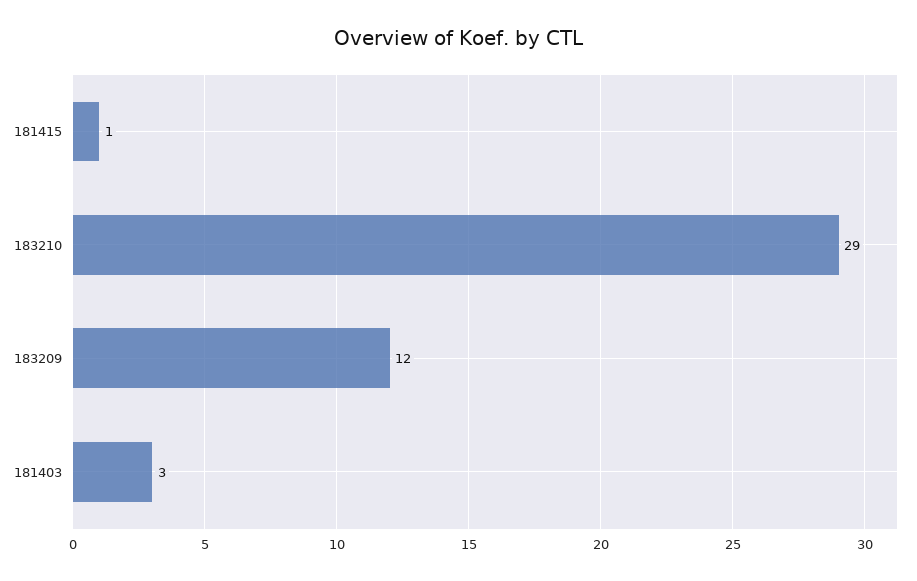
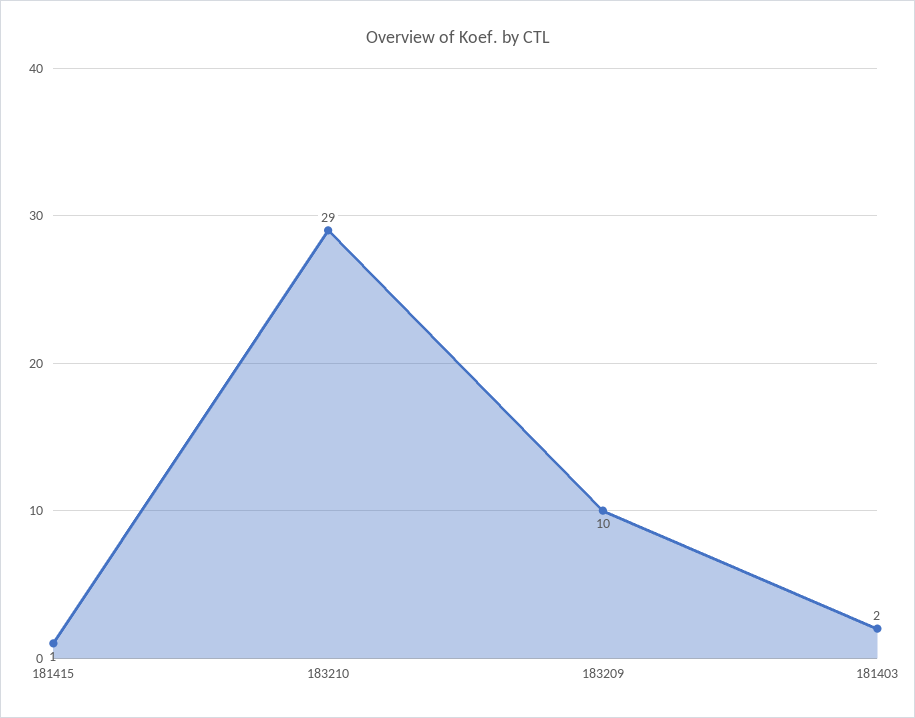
  {
    "181415": 1,
    "183210": 29,
-   "183209": 12,
+   "183209": 10,
-   "181403": 3
+   "181403": 2
  }

